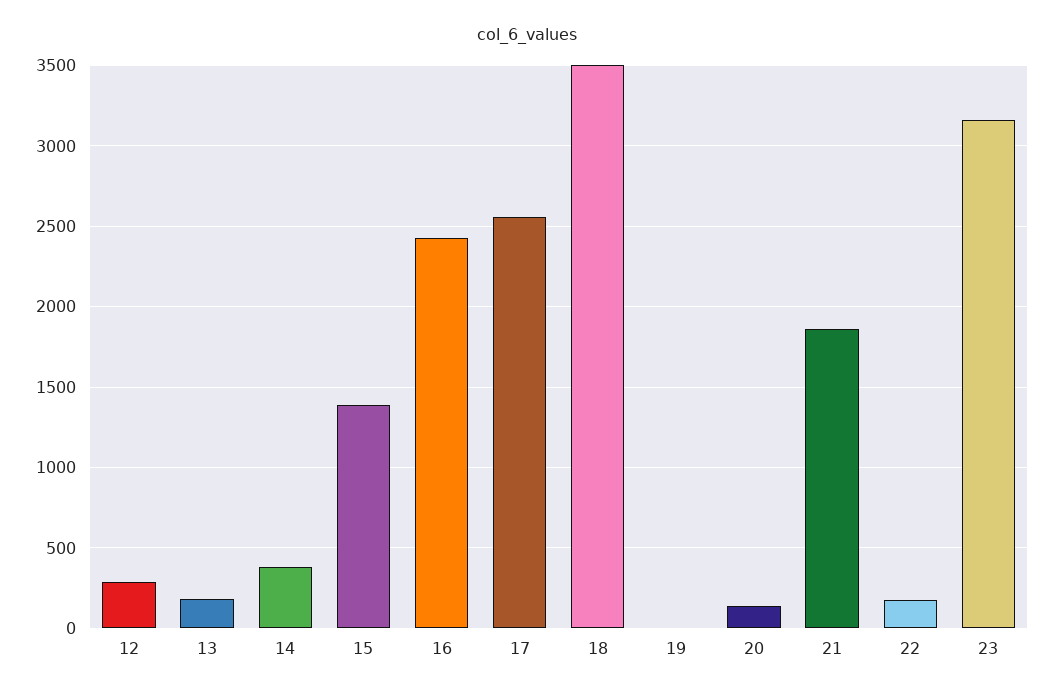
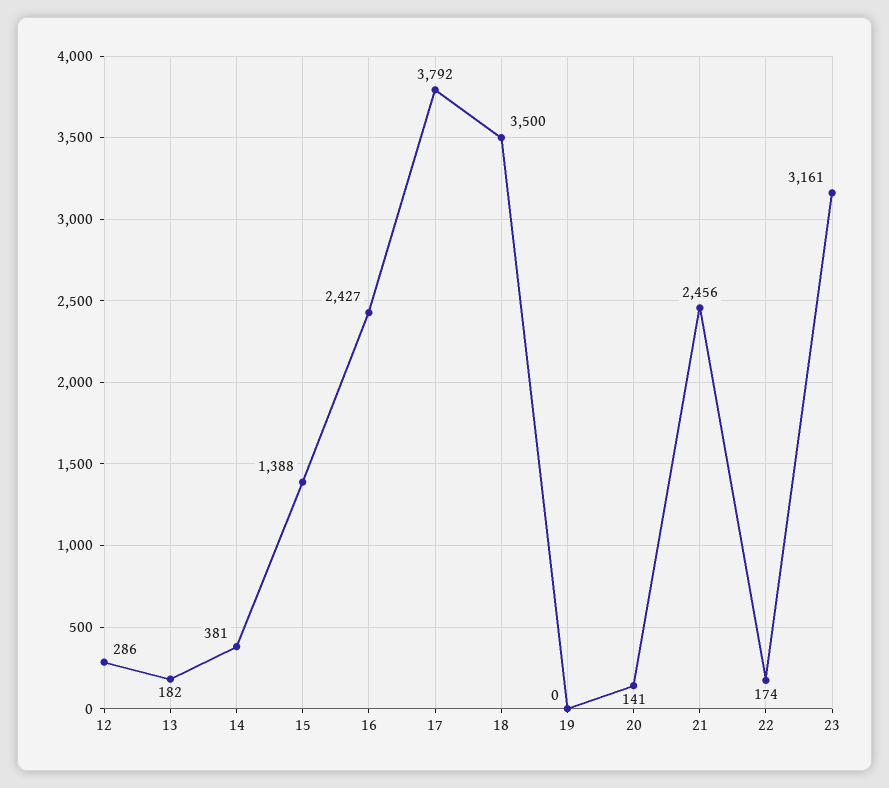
  {
    "12": 286,
    "13": 182,
    "14": 381,
    "15": 1388,
    "16": 2427,
-   "17": 2550,
+   "17": 3792,
    "18": 3500,
    "19": 0,
    "20": 141,
-   "21": 1850,
+   "21": 2456,
    "22": 174,
    "23": 3161
  }

